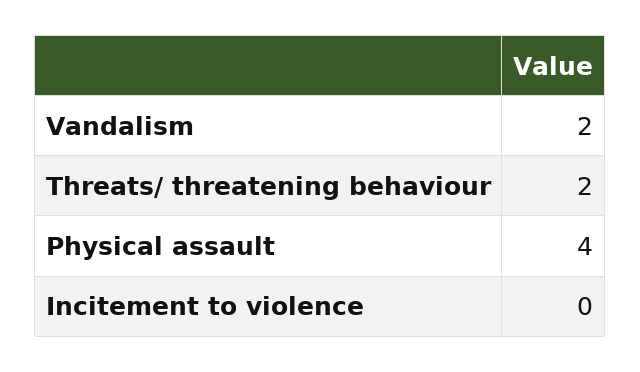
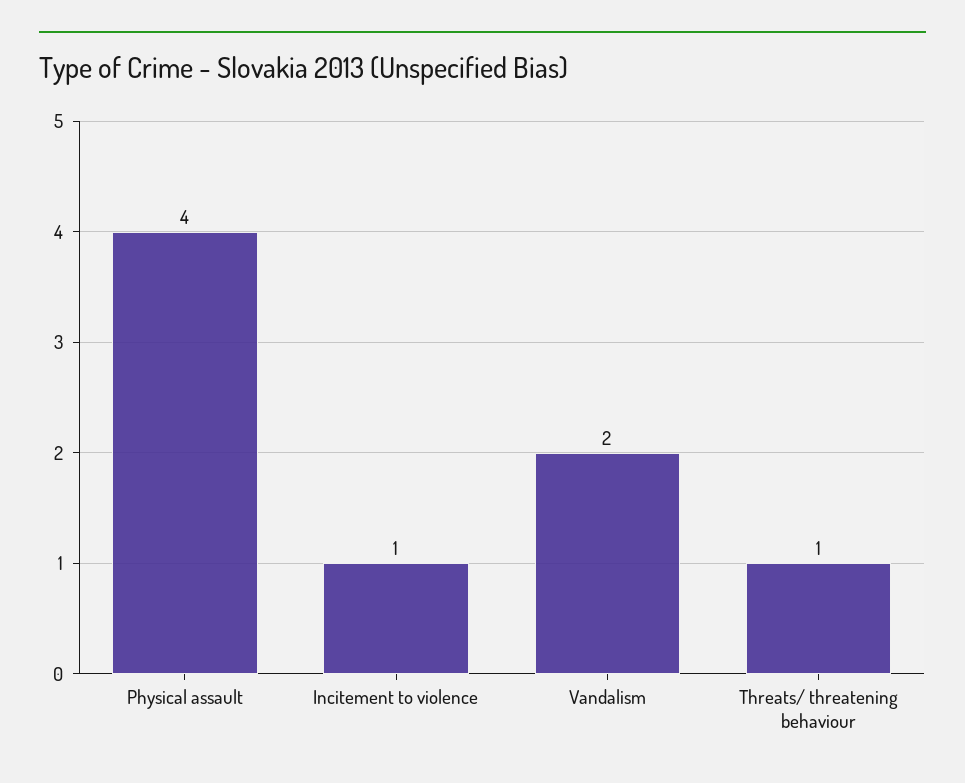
  {
    "Vandalism": 2,
-   "Threats/ threatening behaviour": 2,
+   "Threats/ threatening behaviour": 1,
    "Physical assault": 4,
-   "Incitement to violence": 0
+   "Incitement to violence": 1
  }

